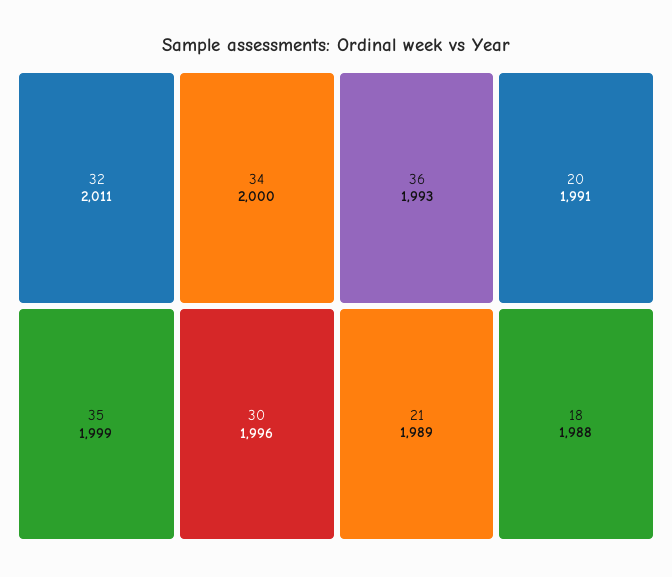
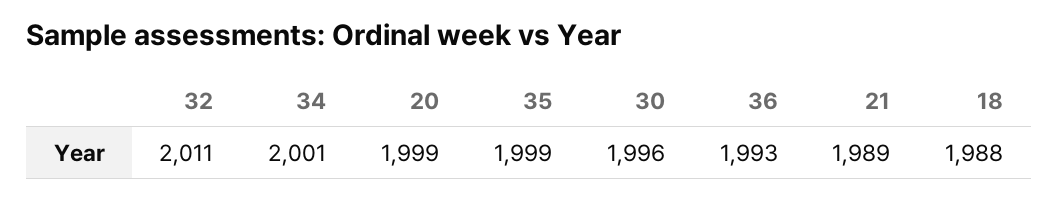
  {
    "32": 2011,
-   "34": 2000,
+   "34": 2001,
    "35": 1999,
    "30": 1996,
    "36": 1993,
-   "20": 1991,
+   "20": 1999,
    "21": 1989,
    "18": 1988
  }

